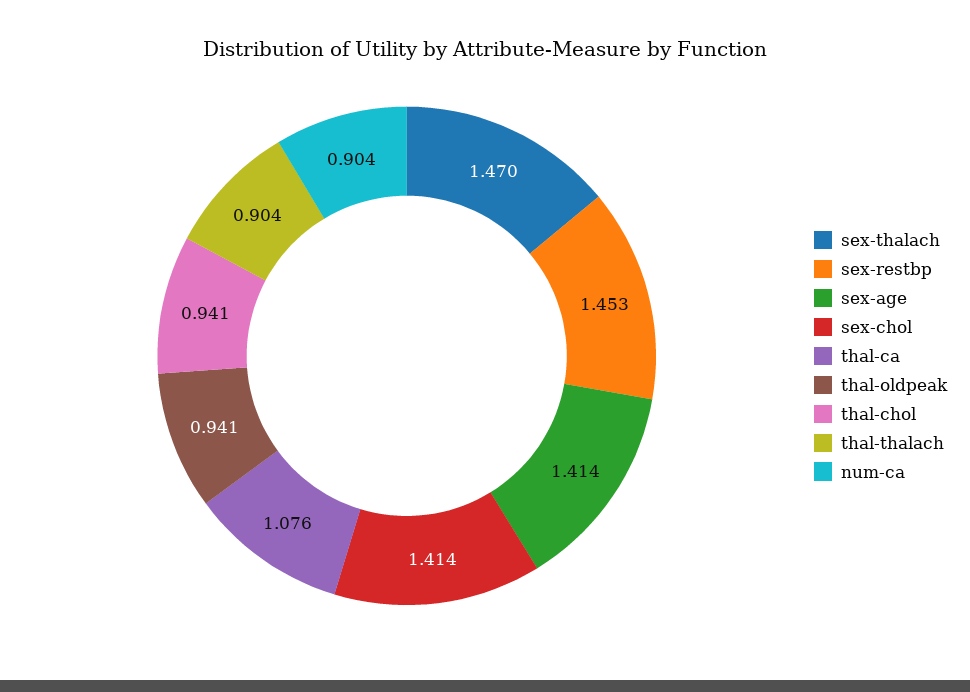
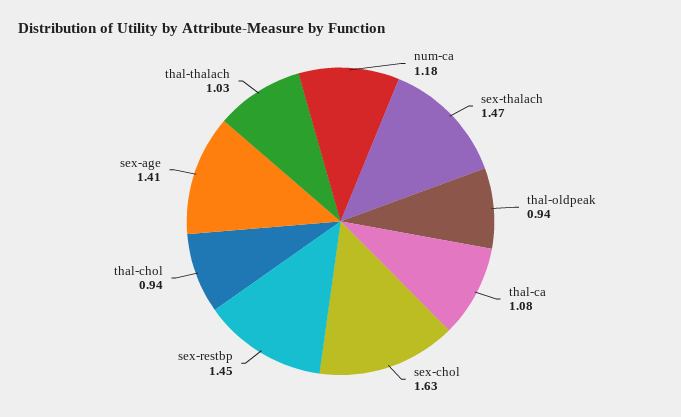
  {
    "sex-thalach": 1.47,
    "sex-restbp": 1.453,
    "sex-age": 1.414,
-   "sex-chol": 1.414,
+   "sex-chol": 1.63,
    "thal-ca": 1.076,
    "thal-oldpeak": 0.941,
    "thal-chol": 0.941,
-   "thal-thalach": 0.904,
+   "thal-thalach": 1.03,
-   "num-ca": 0.904
+   "num-ca": 1.18
  }

